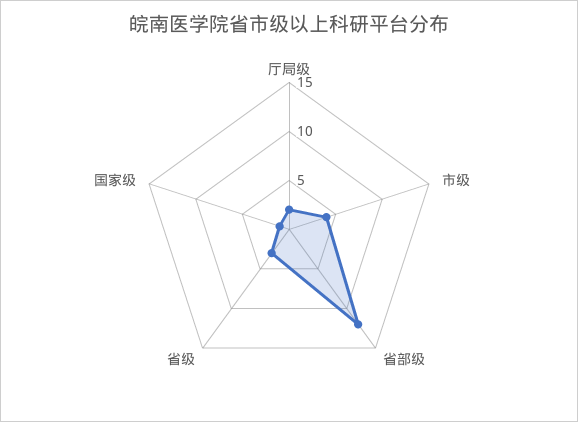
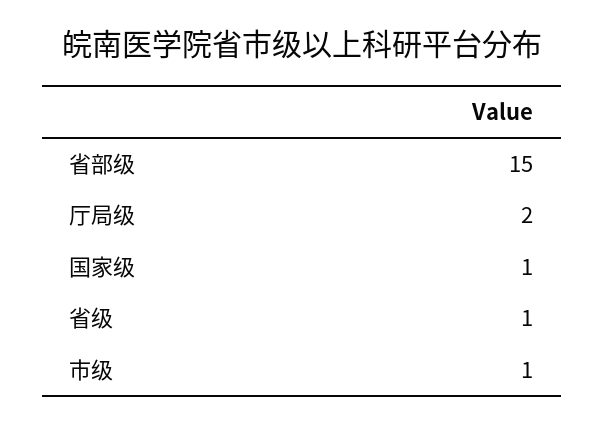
  {
    "厅局级": 2,
-   "市级": 4,
+   "市级": 1,
-   "省部级": 12,
+   "省部级": 15,
-   "省级": 3,
+   "省级": 1,
    "国家级": 1
  }

